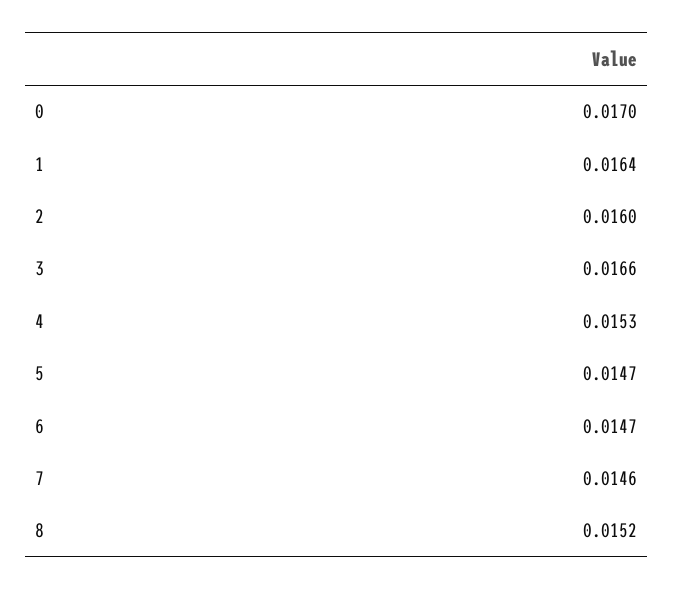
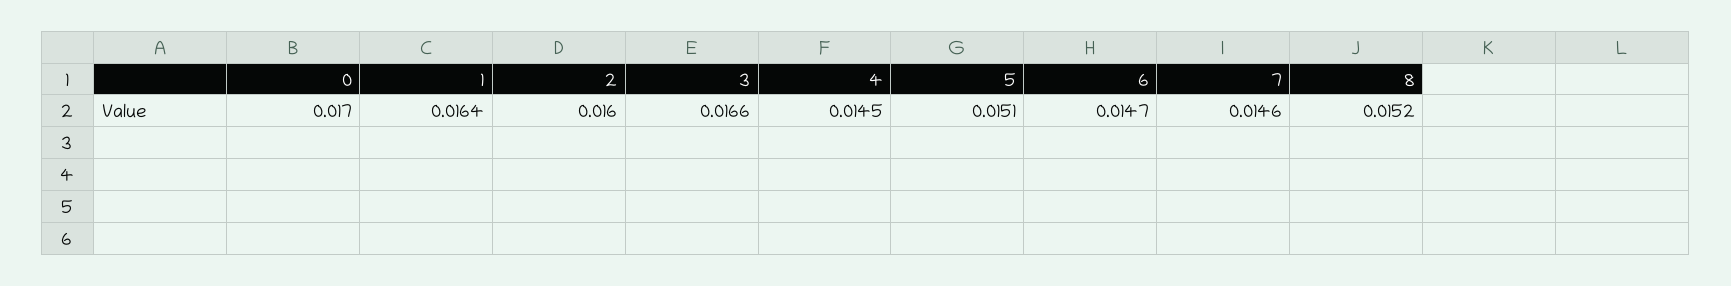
  {
    "0": 0.017,
    "1": 0.0164,
    "2": 0.016,
    "3": 0.0166,
-   "4": 0.0153,
+   "4": 0.0145,
-   "5": 0.0147,
+   "5": 0.0151,
    "6": 0.0147,
    "7": 0.0146,
    "8": 0.0152
  }

